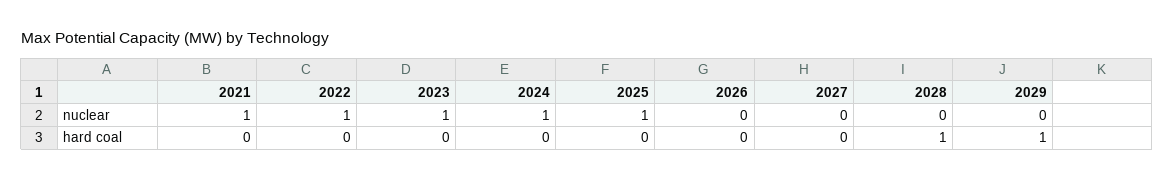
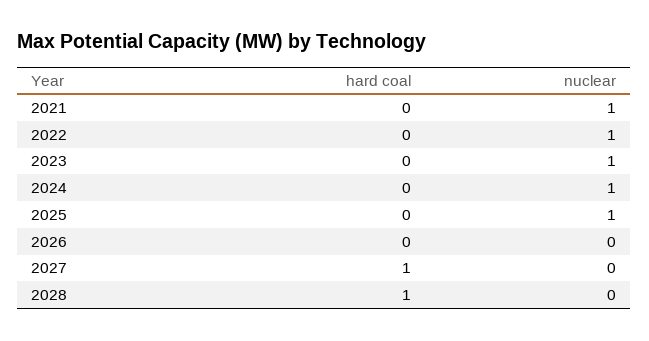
  {
    "2021": {
      "nuclear": 1,
      "hard coal": 0
    },
    "2022": {
      "nuclear": 1,
      "hard coal": 0
    },
    "2023": {
      "nuclear": 1,
      "hard coal": 0
    },
    "2024": {
      "nuclear": 1,
      "hard coal": 0
    },
    "2025": {
      "nuclear": 1,
      "hard coal": 0
    },
    "2026": {
      "nuclear": 0,
      "hard coal": 0
    },
    "2027": {
      "nuclear": 0,
-     "hard coal": 0
+     "hard coal": 1
    },
    "2028": {
      "nuclear": 0,
      "hard coal": 1
-   },
+   }
-   "2029": {
-     "nuclear": 0,
-     "hard coal": 1
-   }
  }

